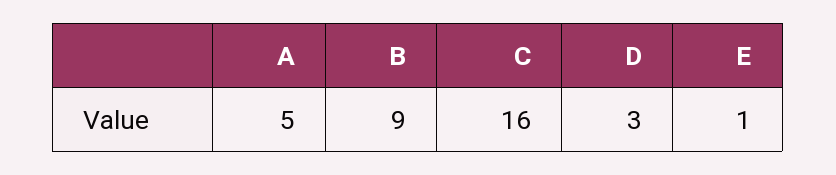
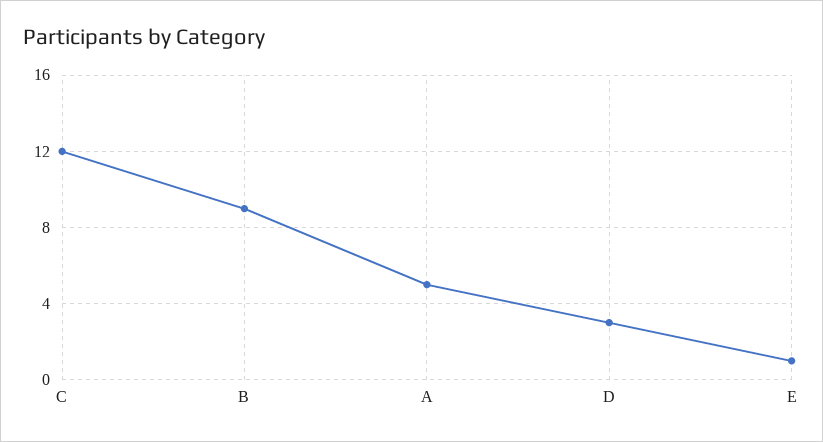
  {
    "A": 5,
    "B": 9,
-   "C": 16,
+   "C": 12,
    "D": 3,
    "E": 1
  }

